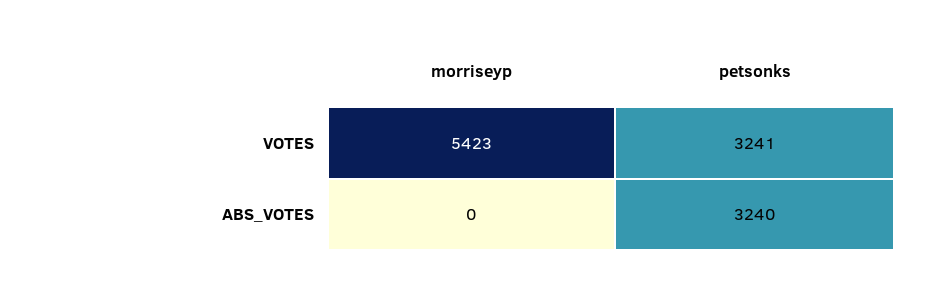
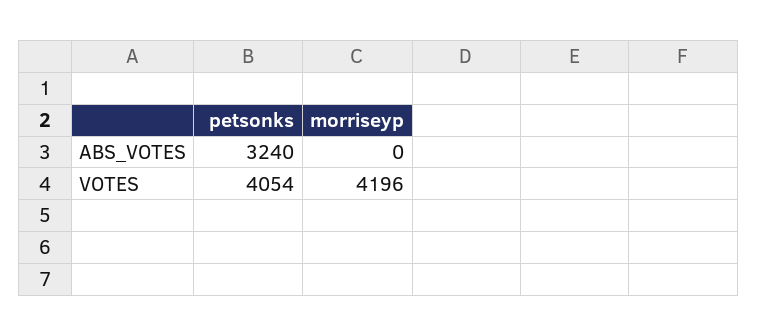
  {
    "morriseyp": {
-     "VOTES": 5423,
+     "VOTES": 4196,
      "ABS_VOTES": 0
    },
    "petsonks": {
-     "VOTES": 3241,
+     "VOTES": 4054,
      "ABS_VOTES": 3240
    }
  }

